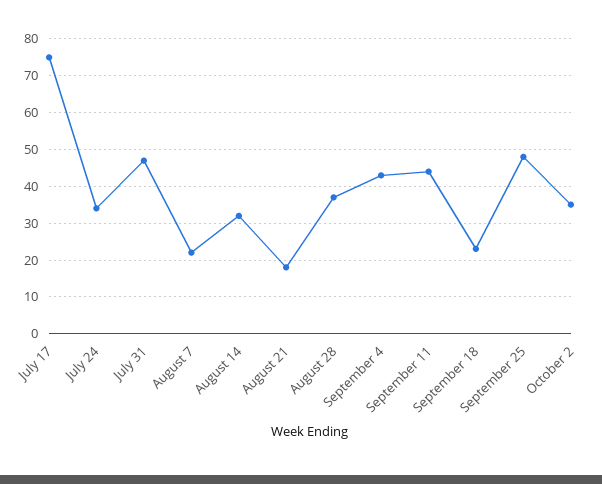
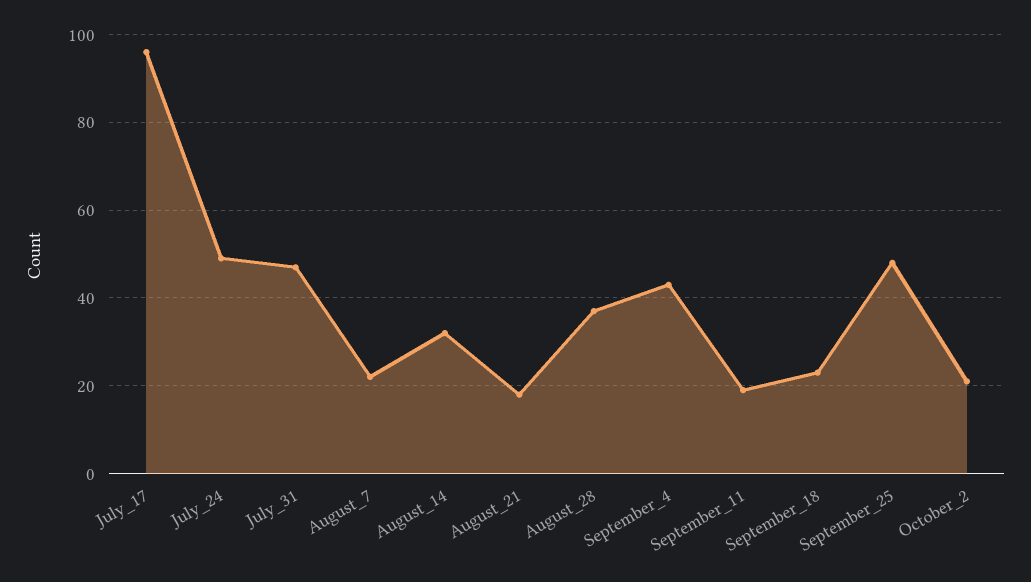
  {
-   "July 17": 75,
+   "July 17": 95,
-   "July 24": 35,
+   "July 24": 50,
    "July 31": 45,
    "August 7": 20,
    "August 14": 30,
    "August 21": 20,
    "August 28": 35,
    "September 4": 45,
-   "September 11": 45,
+   "September 11": 20,
    "September 18": 25,
    "September 25": 50,
-   "October 2": 35
+   "October 2": 20
  }

